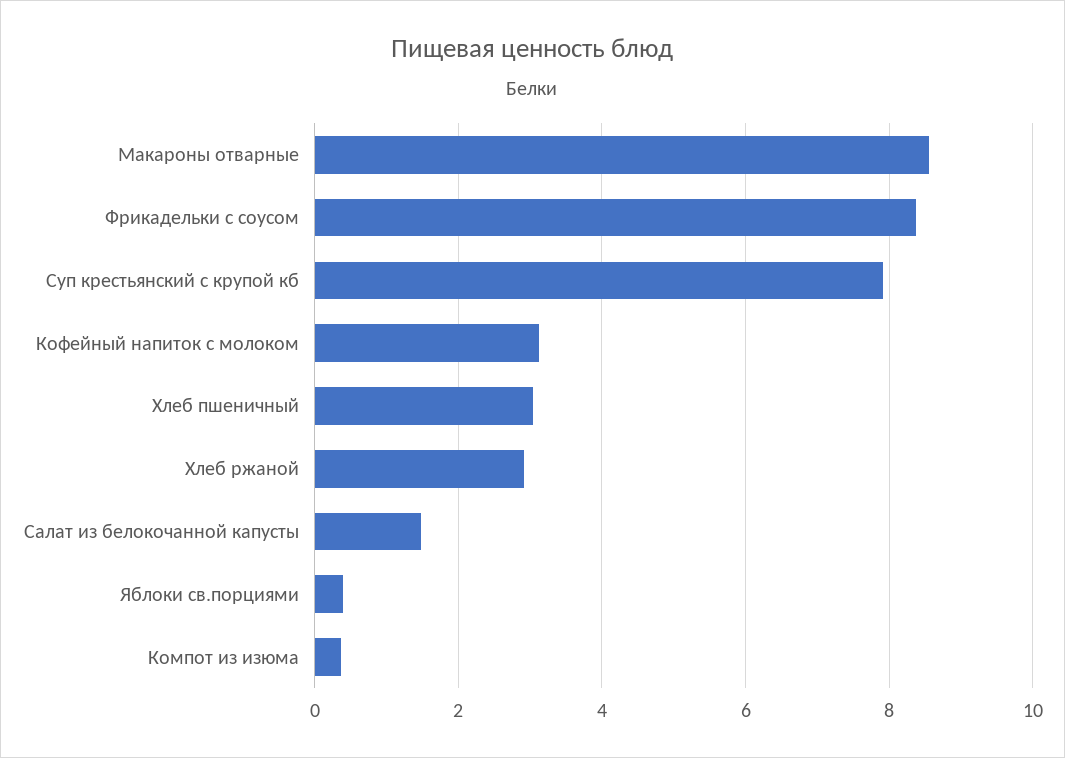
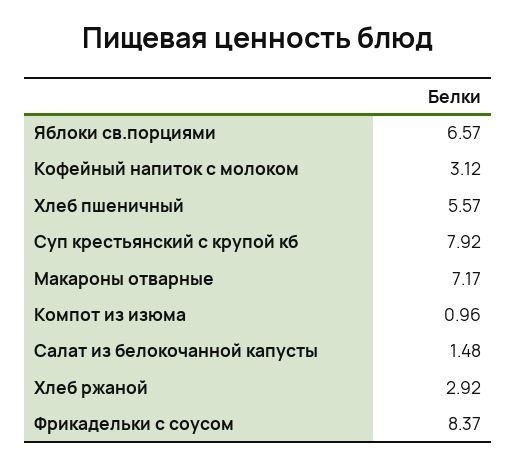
  {
-   "Макароны отварные": 8.6,
+   "Макароны отварные": 7.17,
    "Фрикадельки с соусом": 8.37,
    "Суп крестьянский с крупой кб": 7.92,
    "Кофейный напиток с молоком": 3.12,
-   "Хлеб пшеничный": 3,
+   "Хлеб пшеничный": 5.57,
    "Хлеб ржаной": 2.92,
    "Салат из белокочанной капусты": 1.48,
-   "Яблоки св.порциями": 0.4,
+   "Яблоки св.порциями": 6.57,
-   "Компот из изюма": 0.4
+   "Компот из изюма": 0.96
  }

